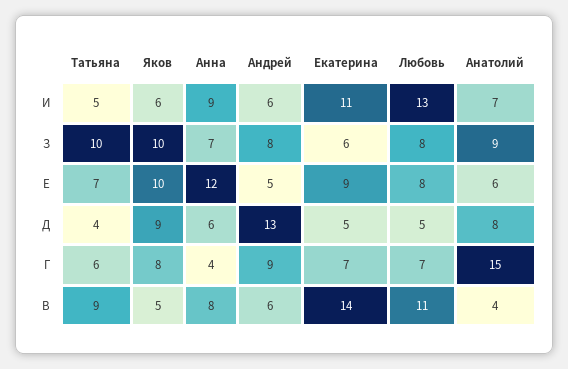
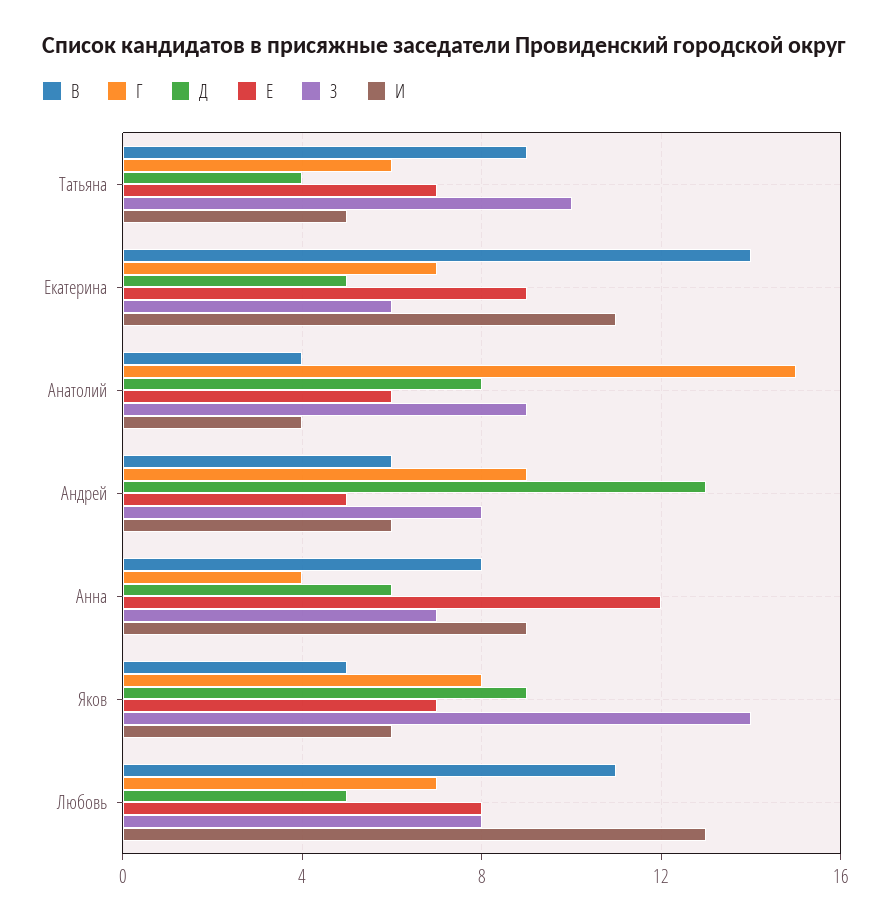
  {
    "И": {
      "Татьяна": 5,
      "Яков": 6,
      "Анна": 9,
      "Андрей": 6,
      "Екатерина": 11,
      "Любовь": 13,
-     "Анатолий": 7
+     "Анатолий": 4
    },
    "З": {
      "Татьяна": 10,
-     "Яков": 10,
+     "Яков": 14,
      "Анна": 7,
      "Андрей": 8,
      "Екатерина": 6,
      "Любовь": 8,
      "Анатолий": 9
    },
    "Е": {
      "Татьяна": 7,
-     "Яков": 10,
+     "Яков": 7,
      "Анна": 12,
      "Андрей": 5,
      "Екатерина": 9,
      "Любовь": 8,
      "Анатолий": 6
    },
    "Д": {
      "Татьяна": 4,
      "Яков": 9,
      "Анна": 6,
      "Андрей": 13,
      "Екатерина": 5,
      "Любовь": 5,
      "Анатолий": 8
    },
    "Г": {
      "Татьяна": 6,
      "Яков": 8,
      "Анна": 4,
      "Андрей": 9,
      "Екатерина": 7,
      "Любовь": 7,
      "Анатолий": 15
    },
    "В": {
      "Татьяна": 9,
      "Яков": 5,
      "Анна": 8,
      "Андрей": 6,
      "Екатерина": 14,
      "Любовь": 11,
      "Анатолий": 4
    }
  }

